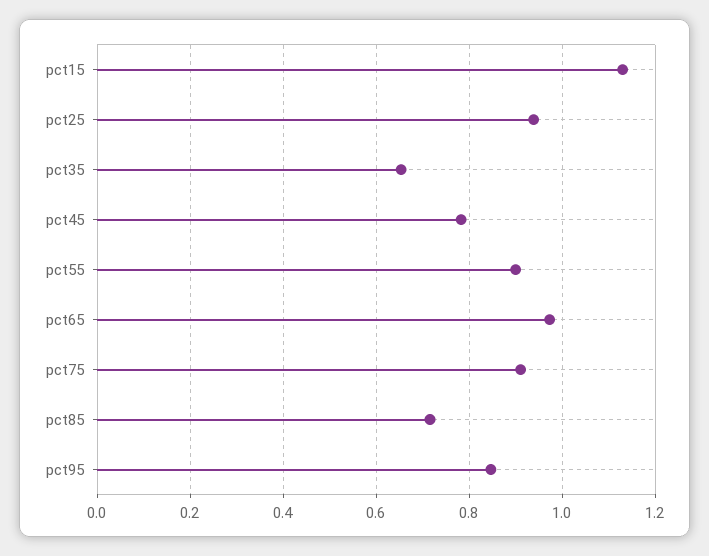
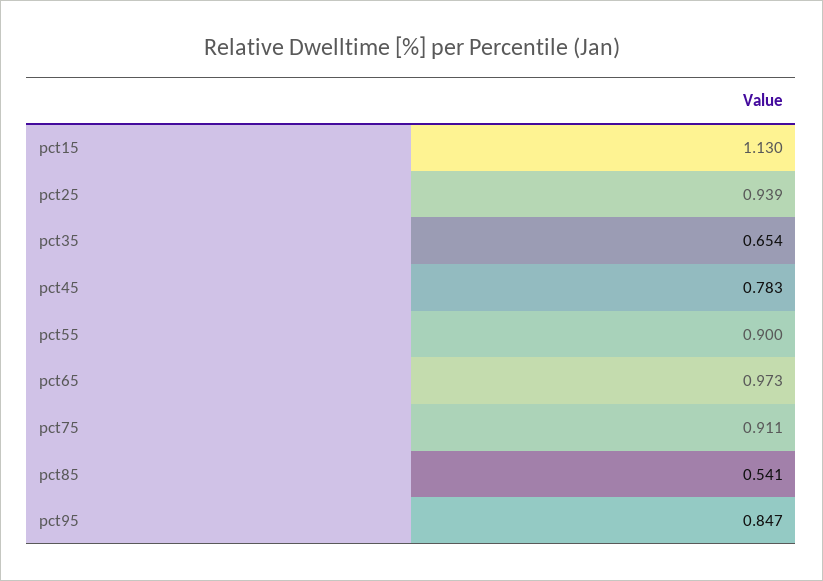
  {
    "pct15": 1.13,
    "pct25": 0.939,
    "pct35": 0.654,
    "pct45": 0.783,
    "pct55": 0.9,
    "pct65": 0.973,
    "pct75": 0.911,
-   "pct85": 0.72,
+   "pct85": 0.541,
    "pct95": 0.847
  }

